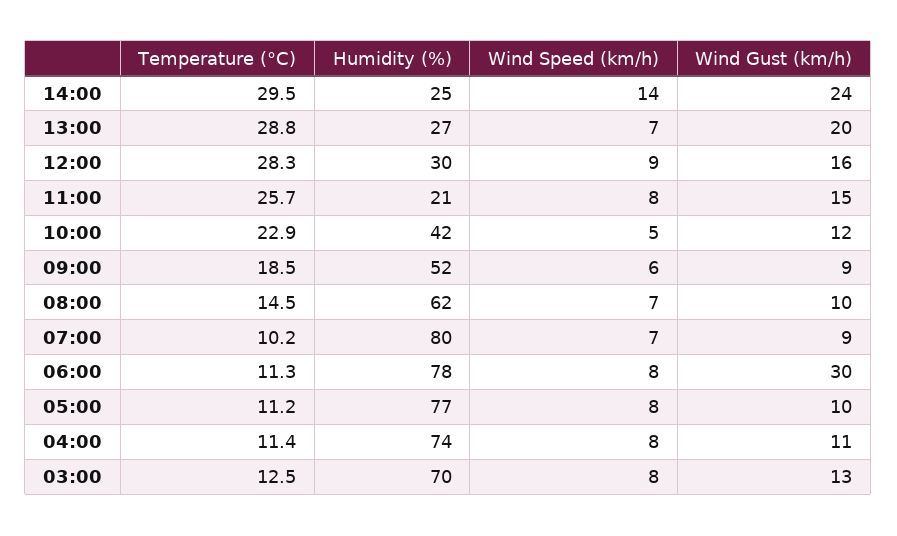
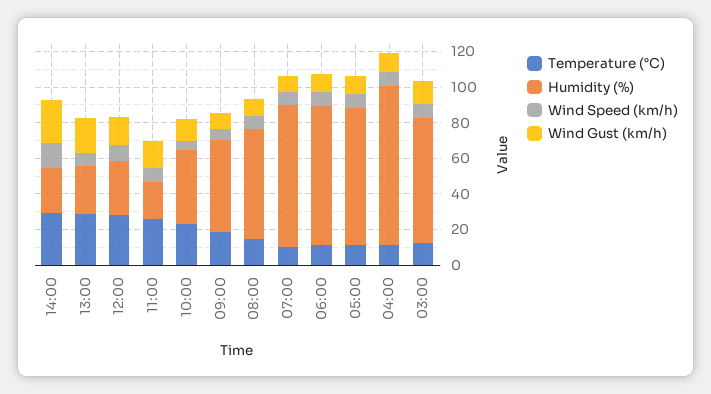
  {
    "Temperature (°C)": {
      "14:00": 29.5,
      "13:00": 28.8,
      "12:00": 28.3,
      "11:00": 25.7,
      "10:00": 22.9,
      "09:00": 18.5,
      "08:00": 14.5,
      "07:00": 10.2,
      "06:00": 11.3,
      "05:00": 11.2,
      "04:00": 11.4,
      "03:00": 12.5
    },
    "Humidity (%)": {
      "14:00": 25,
      "13:00": 27,
      "12:00": 30,
      "11:00": 21,
      "10:00": 42,
      "09:00": 52,
      "08:00": 62,
      "07:00": 80,
      "06:00": 78,
      "05:00": 77,
-     "04:00": 74,
+     "04:00": 90,
      "03:00": 70
    },
    "Wind Speed (km/h)": {
      "14:00": 14,
      "13:00": 7,
      "12:00": 9,
      "11:00": 8,
      "10:00": 5,
      "09:00": 6,
      "08:00": 7,
      "07:00": 7,
      "06:00": 8,
      "05:00": 8,
      "04:00": 8,
      "03:00": 8
    },
    "Wind Gust (km/h)": {
      "14:00": 24,
      "13:00": 20,
      "12:00": 16,
      "11:00": 15,
      "10:00": 12,
      "09:00": 9,
      "08:00": 10,
      "07:00": 9,
-     "06:00": 30,
+     "06:00": 10,
      "05:00": 10,
      "04:00": 11,
      "03:00": 13
    }
  }

